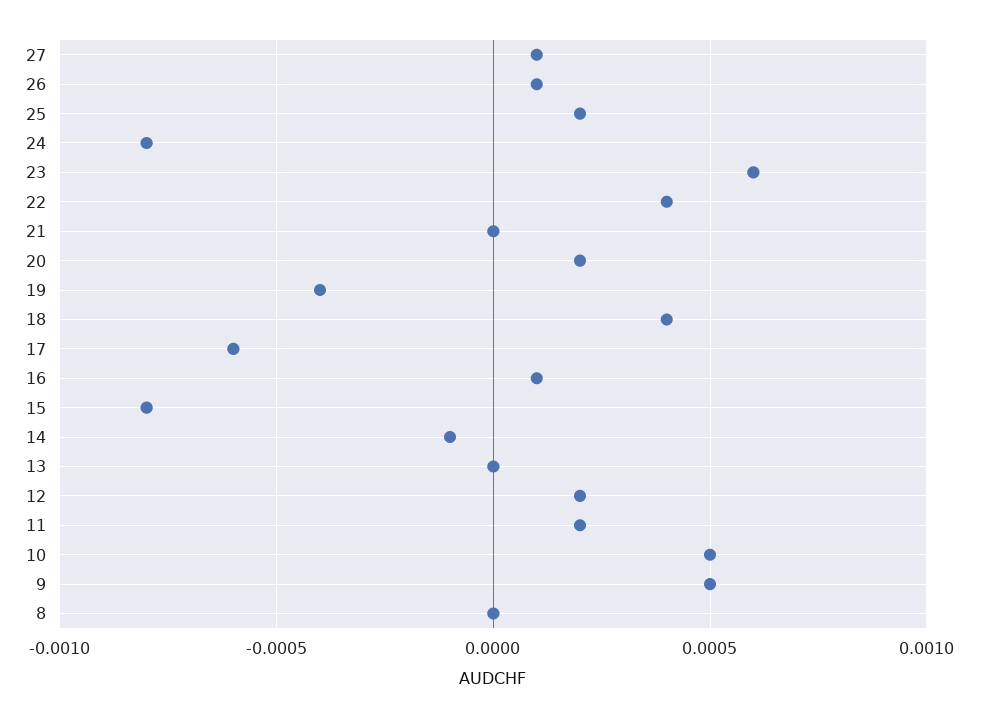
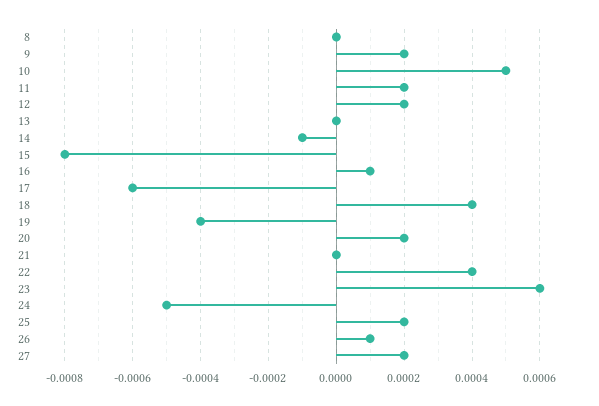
  {
-   "27": 0.0001,
+   "27": 0.0002,
    "26": 0.0001,
    "25": 0.0002,
-   "24": -0.0008,
+   "24": -0.0005,
    "23": 0.0006,
    "22": 0.0004,
    "21": 0,
    "20": 0.0002,
    "19": -0.0004,
    "18": 0.0004,
    "17": -0.0006,
    "16": 0.0001,
    "15": -0.0008,
    "14": -0.0001,
    "13": 0,
    "12": 0.0002,
    "11": 0.0002,
    "10": 0.0005,
-   "9": 0.0005,
+   "9": 0.0002,
    "8": 0
  }

